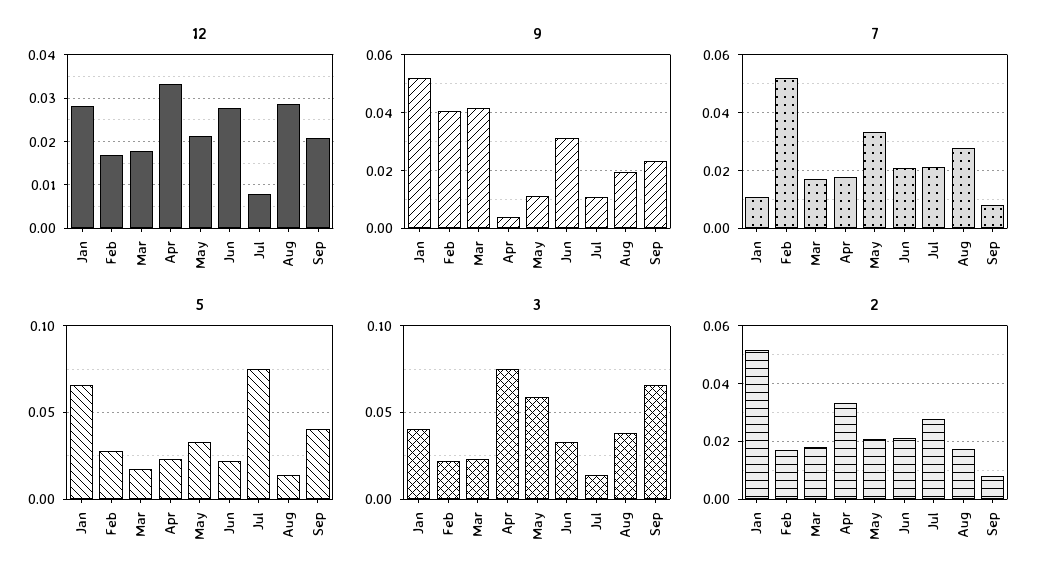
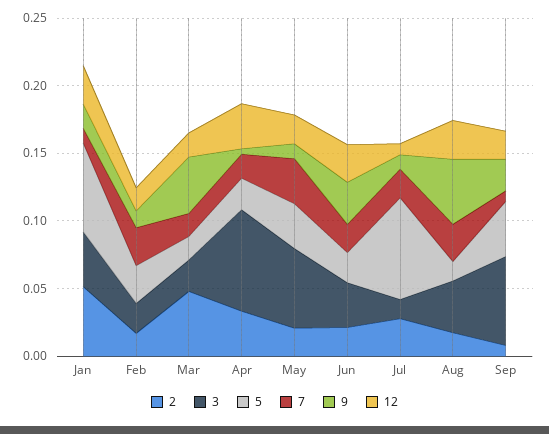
  {
    "12": {
      "Jan": 0.028,
      "Feb": 0.016,
      "Mar": 0.018,
      "Apr": 0.034,
      "May": 0.022,
      "Jun": 0.028,
      "Jul": 0.008,
      "Aug": 0.028,
      "Sep": 0.02
    },
    "9": {
-     "Jan": 0.0525,
+     "Jan": 0.02,
-     "Feb": 0.04,
+     "Feb": 0.01,
      "Mar": 0.0425,
      "Apr": 0.005,
      "May": 0.01,
      "Jun": 0.0325,
      "Jul": 0.01,
-     "Aug": 0.02,
+     "Aug": 0.05,
      "Sep": 0.0225
    },
    "7": {
      "Jan": 0.01,
-     "Feb": 0.0525,
+     "Feb": 0.03,
      "Mar": 0.0175,
      "Apr": 0.0175,
      "May": 0.0325,
      "Jun": 0.02,
      "Jul": 0.0225,
      "Aug": 0.0275,
      "Sep": 0.0075
    },
    "5": {
      "Jan": 0.065,
      "Feb": 0.03,
      "Mar": 0.015,
      "Apr": 0.025,
      "May": 0.035,
      "Jun": 0.02,
      "Jul": 0.075,
      "Aug": 0.015,
      "Sep": 0.04
    },
    "3": {
      "Jan": 0.04,
      "Feb": 0.02,
      "Mar": 0.025,
      "Apr": 0.075,
      "May": 0.06,
      "Jun": 0.035,
      "Jul": 0.015,
      "Aug": 0.04,
      "Sep": 0.065
    },
    "2": {
      "Jan": 0.0525,
      "Feb": 0.0175,
-     "Mar": 0.0175,
+     "Mar": 0.05,
      "Apr": 0.0325,
      "May": 0.02,
      "Jun": 0.0225,
      "Jul": 0.0275,
      "Aug": 0.0175,
      "Sep": 0.0075
    }
  }

